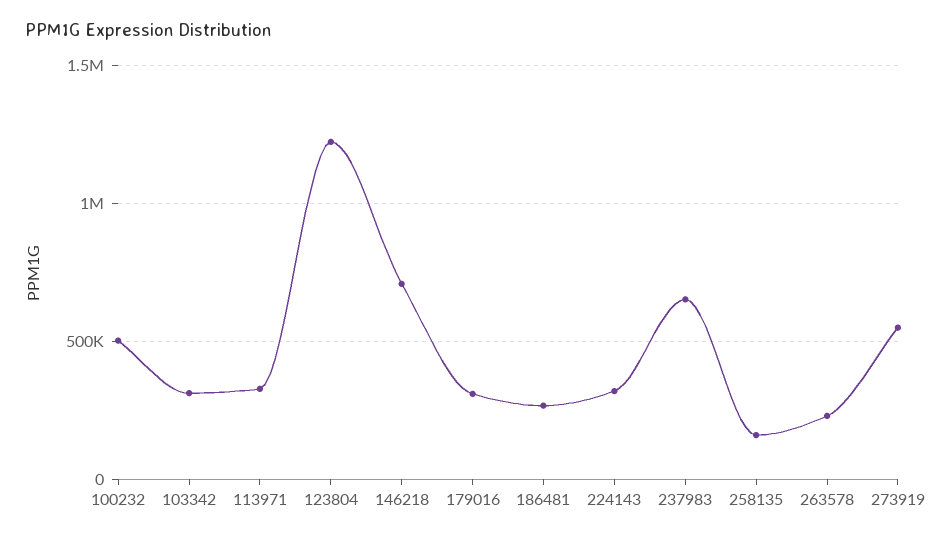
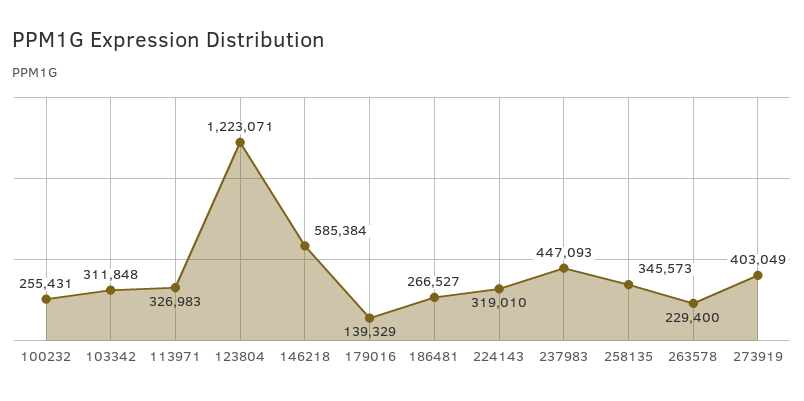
  {
-   "100232": 500000,
+   "100232": 255431,
    "103342": 311848,
    "113971": 326983,
    "123804": 1223071,
-   "146218": 700000,
+   "146218": 585384,
-   "179016": 300000,
+   "179016": 139329,
    "186481": 266527,
    "224143": 319010,
-   "237983": 650000,
+   "237983": 447093,
-   "258135": 150000,
+   "258135": 345573,
    "263578": 229400,
-   "273919": 550000
+   "273919": 403049
  }

